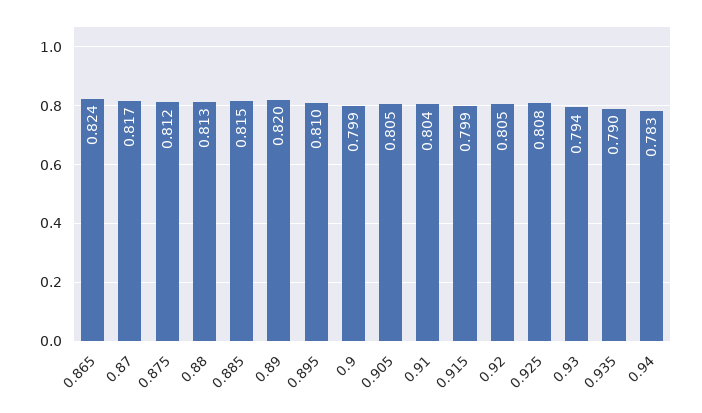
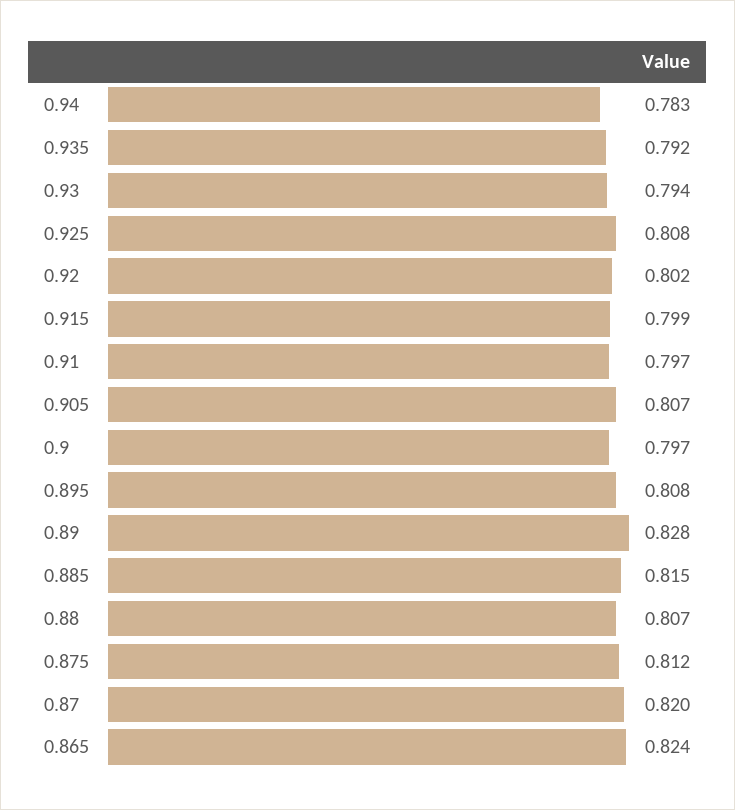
  {
    "0.865": 0.824,
-   "0.87": 0.817,
+   "0.87": 0.82,
    "0.875": 0.812,
-   "0.88": 0.813,
+   "0.88": 0.807,
    "0.885": 0.815,
-   "0.89": 0.82,
+   "0.89": 0.828,
-   "0.895": 0.81,
+   "0.895": 0.808,
-   "0.9": 0.799,
+   "0.9": 0.797,
-   "0.905": 0.805,
+   "0.905": 0.807,
-   "0.91": 0.804,
+   "0.91": 0.797,
    "0.915": 0.799,
-   "0.92": 0.805,
+   "0.92": 0.802,
    "0.925": 0.808,
    "0.93": 0.794,
-   "0.935": 0.79,
+   "0.935": 0.792,
    "0.94": 0.783
  }

